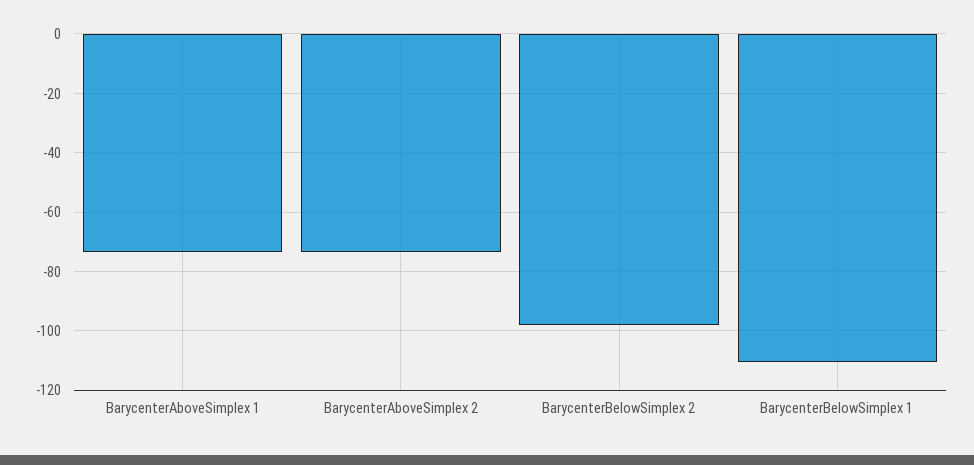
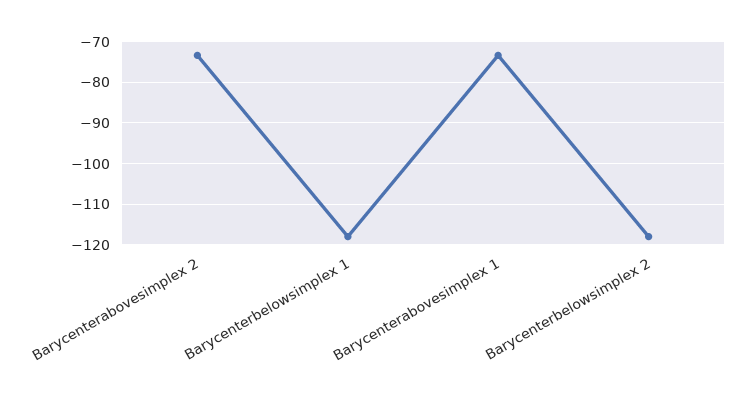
  {
    "BarycenterAboveSimplex 1": -74,
    "BarycenterAboveSimplex 2": -74,
-   "BarycenterBelowSimplex 2": -97.5,
+   "BarycenterBelowSimplex 2": -118,
-   "BarycenterBelowSimplex 1": -110
+   "BarycenterBelowSimplex 1": -118
  }

